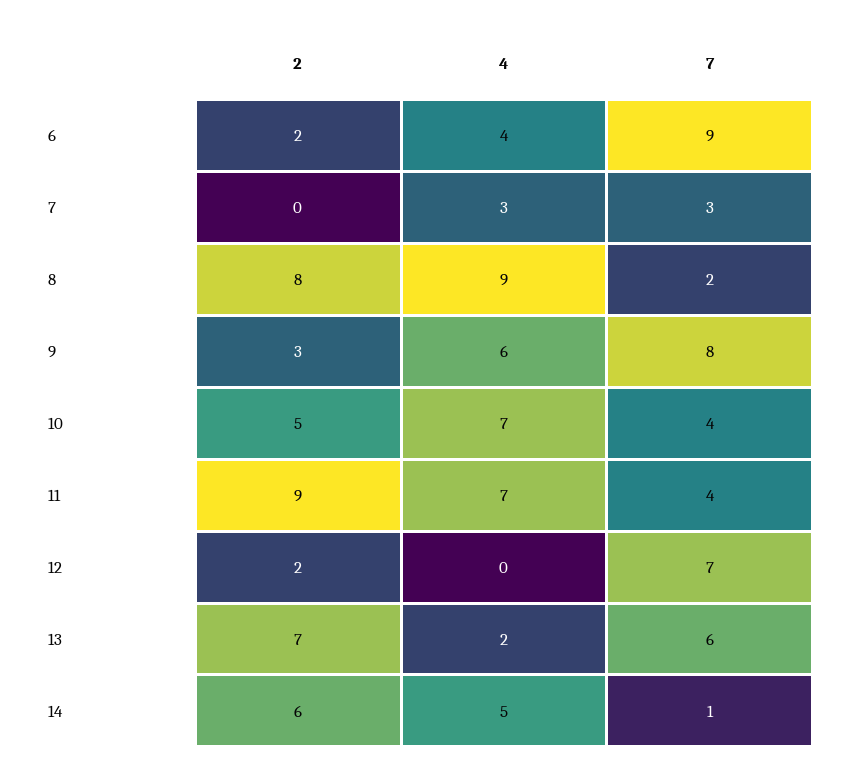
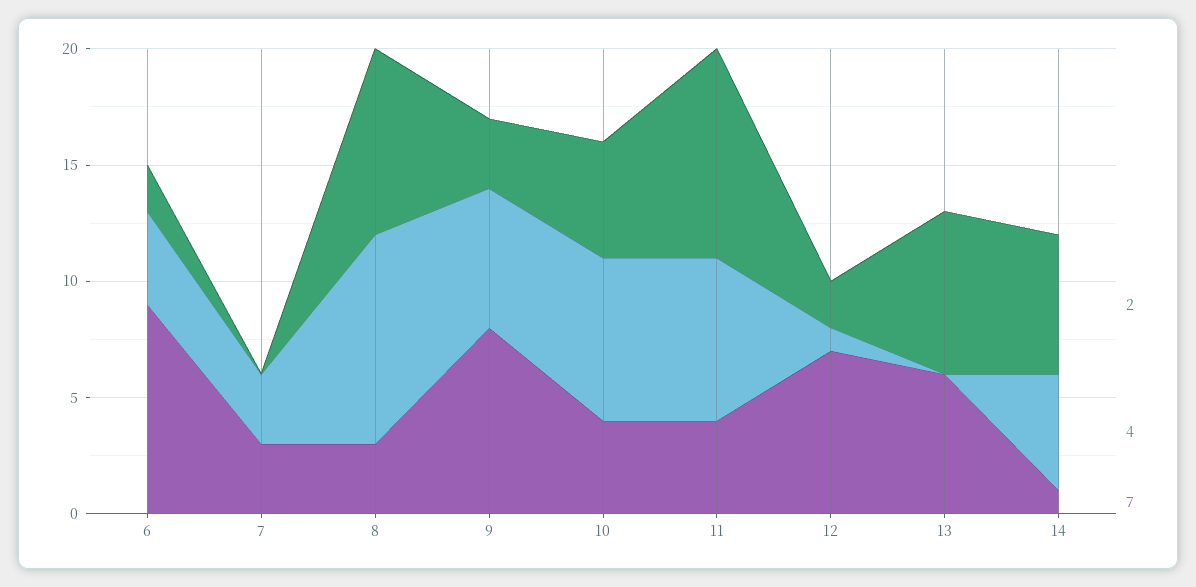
  {
    "2": {
      "6": 2,
      "7": 0,
      "8": 8,
      "9": 3,
      "10": 5,
      "11": 9,
      "12": 2,
      "13": 7,
      "14": 6
    },
    "4": {
      "6": 4,
      "7": 3,
      "8": 9,
      "9": 6,
      "10": 7,
      "11": 7,
-     "12": 0,
+     "12": 1,
-     "13": 2,
+     "13": 0,
      "14": 5
    },
    "7": {
      "6": 9,
      "7": 3,
-     "8": 2,
+     "8": 3,
      "9": 8,
      "10": 4,
      "11": 4,
      "12": 7,
      "13": 6,
      "14": 1
    }
  }

